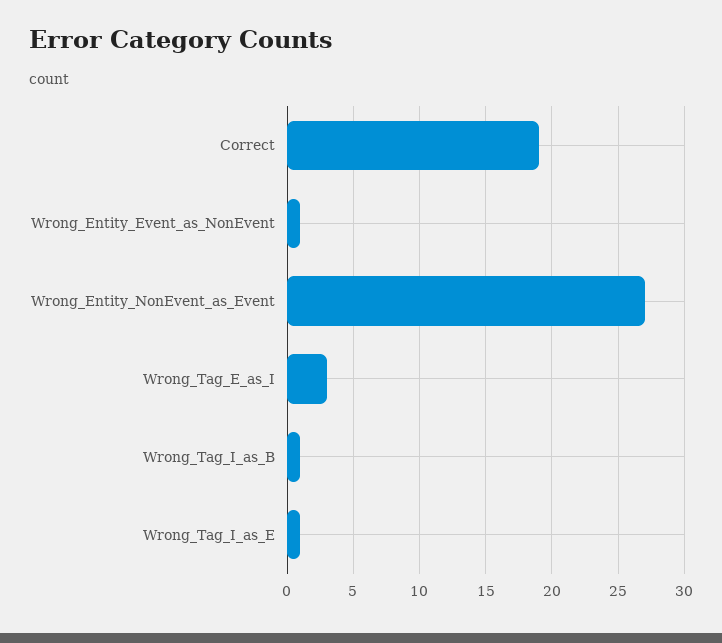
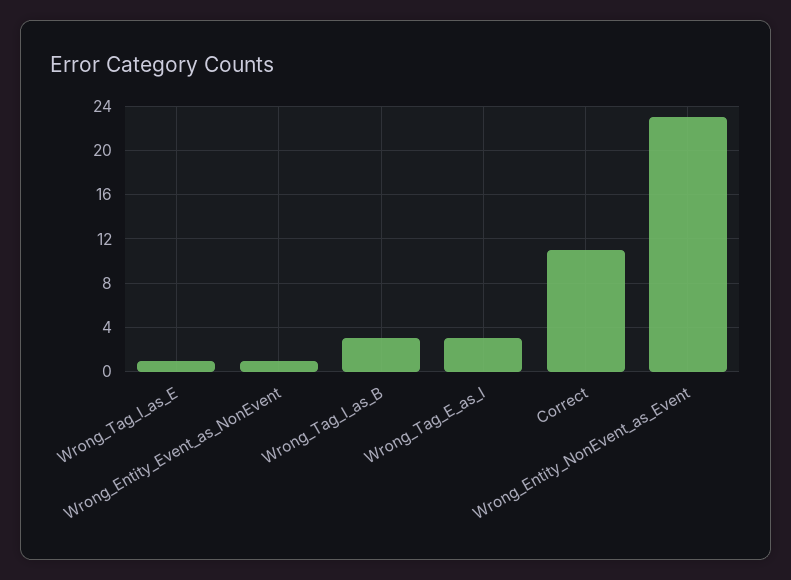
  {
-   "Correct": 19,
+   "Correct": 11,
    "Wrong_Entity_Event_as_NonEvent": 1,
-   "Wrong_Entity_NonEvent_as_Event": 27,
+   "Wrong_Entity_NonEvent_as_Event": 23,
    "Wrong_Tag_E_as_I": 3,
-   "Wrong_Tag_I_as_B": 1,
+   "Wrong_Tag_I_as_B": 3,
    "Wrong_Tag_I_as_E": 1
  }

